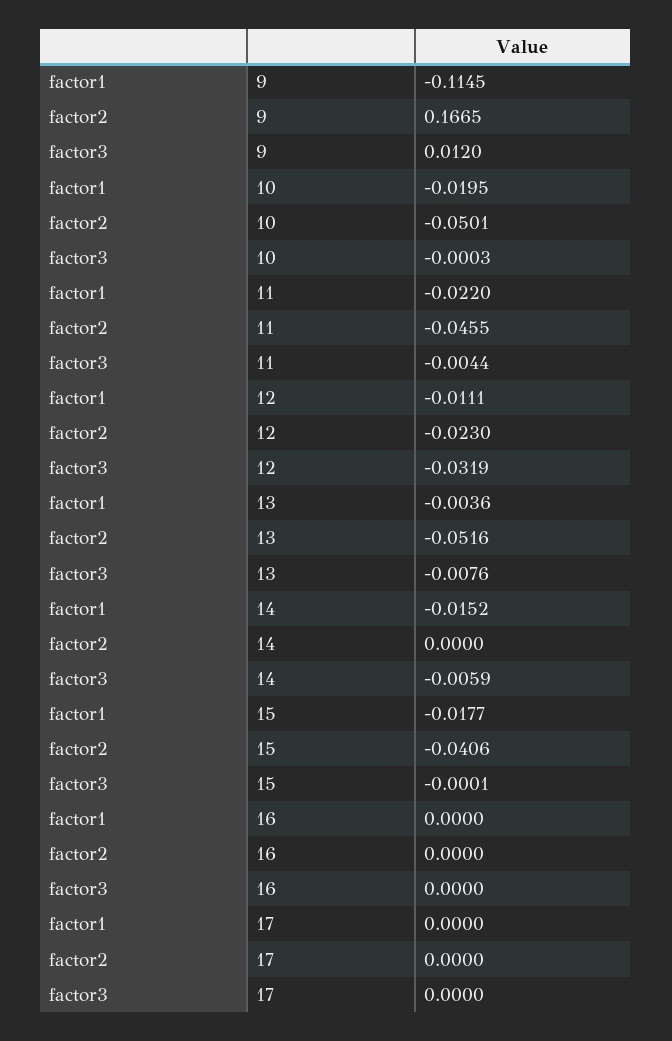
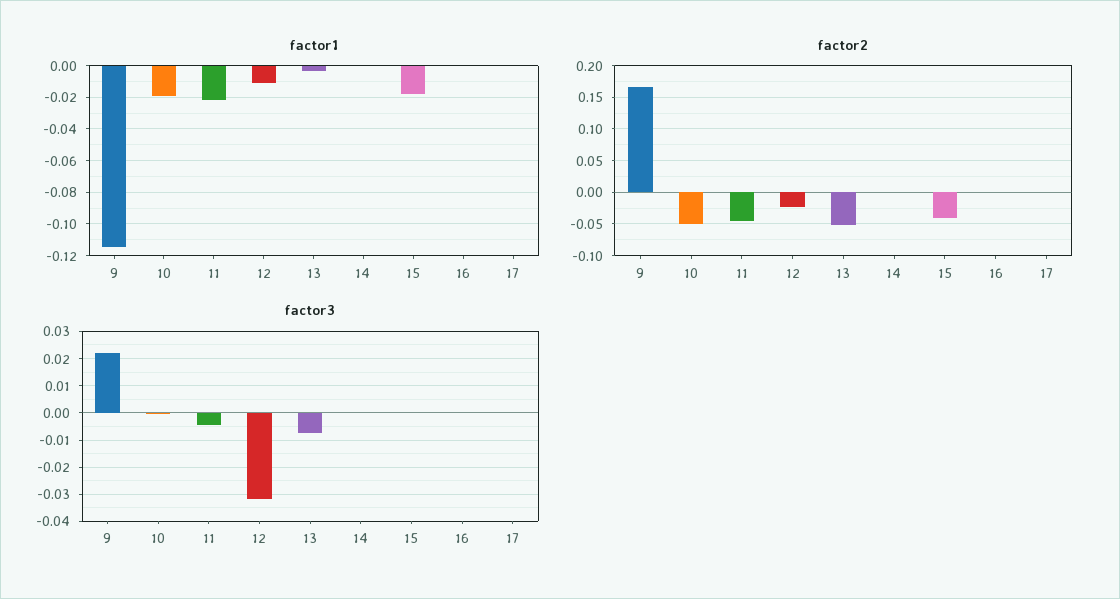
  {
    "factor1": {
      "9": -0.1145,
      "10": -0.0195,
      "11": -0.022,
      "12": -0.0111,
      "13": -0.0036,
-     "14": -0.0152,
+     "14": 0,
      "15": -0.0177,
      "16": 0,
      "17": 0
    },
    "factor2": {
      "9": 0.1665,
      "10": -0.0501,
      "11": -0.0455,
      "12": -0.023,
      "13": -0.0516,
      "14": 0,
      "15": -0.0406,
      "16": 0,
      "17": 0
    },
    "factor3": {
-     "9": 0.012,
+     "9": 0.0225,
      "10": -0.0003,
      "11": -0.0044,
      "12": -0.0319,
      "13": -0.0076,
-     "14": -0.0059,
+     "14": 0,
      "15": -0.0001,
      "16": 0,
      "17": 0
    }
  }

